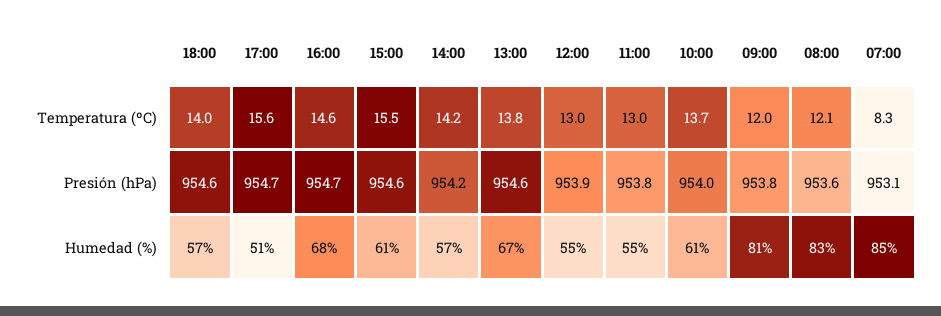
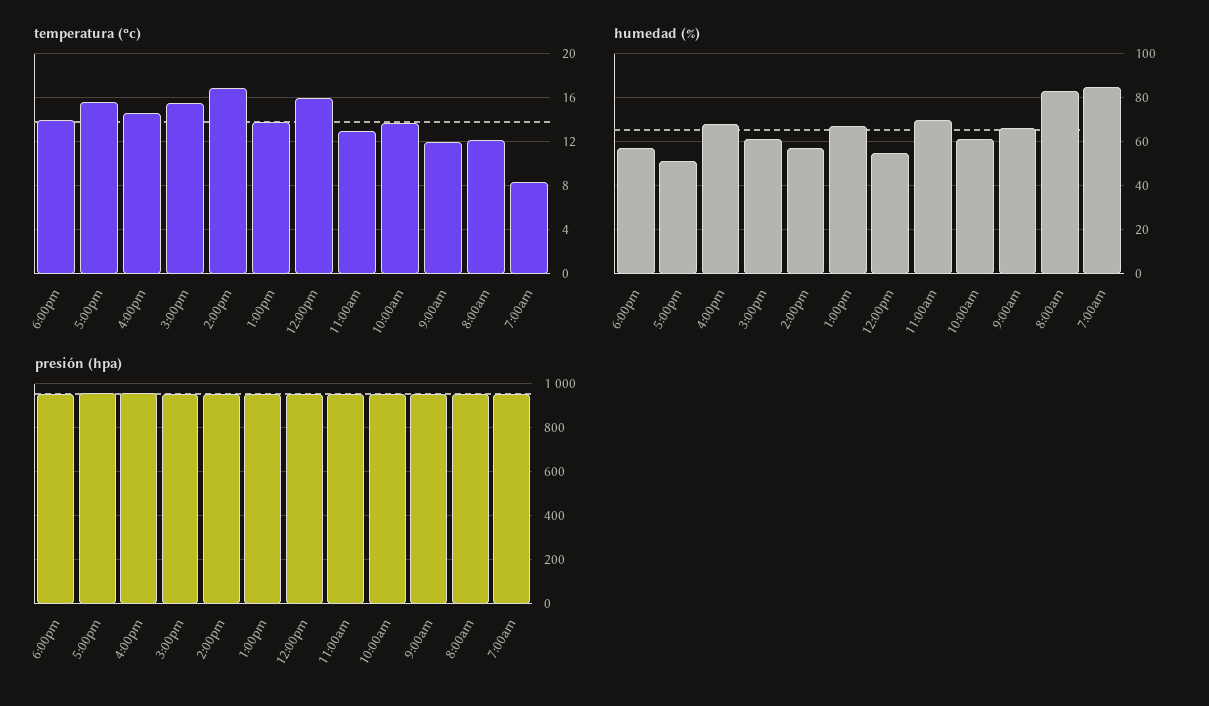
  {
    "Temperatura (ºC)": {
      "18:00": 14,
      "17:00": 15.6,
      "16:00": 14.6,
      "15:00": 15.5,
-     "14:00": 14.2,
+     "14:00": 17,
      "13:00": 13.8,
-     "12:00": 13,
+     "12:00": 16,
      "11:00": 13,
      "10:00": 13.7,
      "09:00": 12,
      "08:00": 12.1,
      "07:00": 8.3
    },
    "Presión (hPa)": {
      "18:00": 954.6,
      "17:00": 954.7,
      "16:00": 954.7,
      "15:00": 954.6,
      "14:00": 954.2,
      "13:00": 954.6,
      "12:00": 953.9,
      "11:00": 953.8,
      "10:00": 954,
      "09:00": 953.8,
      "08:00": 953.6,
      "07:00": 953.1
    },
    "Humedad (%)": {
      "18:00": 57,
      "17:00": 51,
      "16:00": 68,
      "15:00": 61,
      "14:00": 57,
      "13:00": 67,
      "12:00": 55,
-     "11:00": 55,
+     "11:00": 70,
      "10:00": 61,
-     "09:00": 81,
+     "09:00": 65,
      "08:00": 83,
      "07:00": 85
    }
  }

